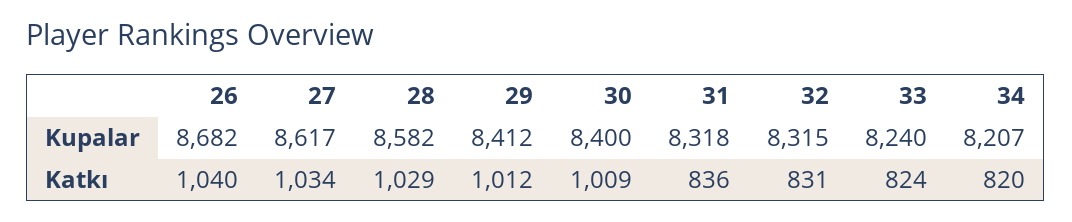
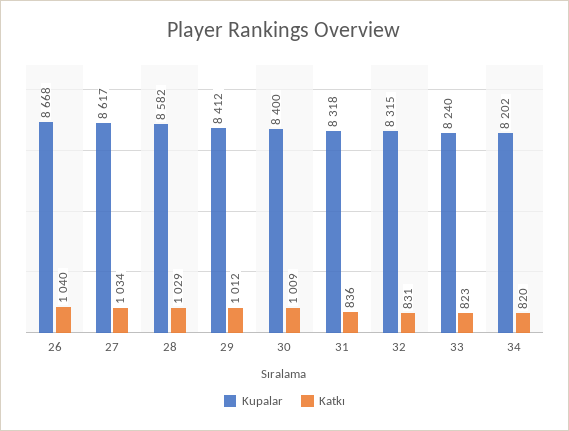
  {
    "Kupalar": {
-     "26": 8682,
+     "26": 8668,
      "27": 8617,
      "28": 8582,
      "29": 8412,
      "30": 8400,
      "31": 8318,
      "32": 8315,
      "33": 8240,
-     "34": 8207
+     "34": 8202
    },
    "Katkı": {
      "26": 1040,
      "27": 1034,
      "28": 1029,
      "29": 1012,
      "30": 1009,
      "31": 836,
      "32": 831,
-     "33": 824,
+     "33": 823,
      "34": 820
    }
  }

